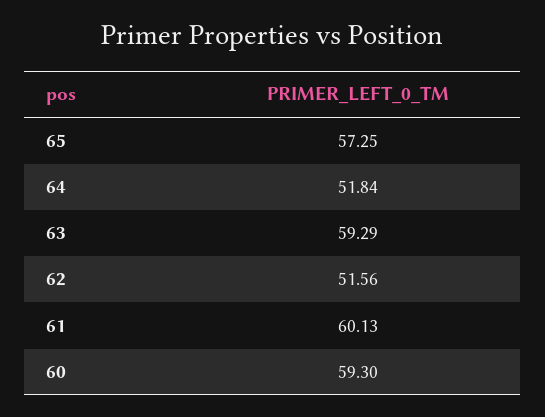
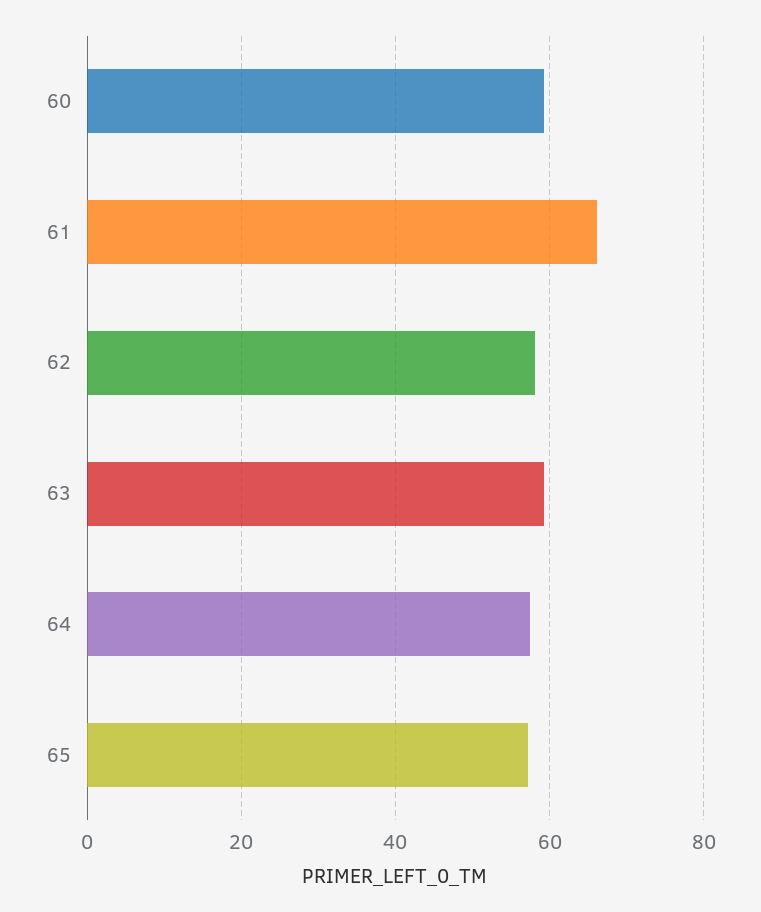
  {
    "65": 57.25,
-   "64": 51.84,
+   "64": 58,
    "63": 59.29,
-   "62": 51.56,
+   "62": 58,
-   "61": 60.13,
+   "61": 66,
    "60": 59.3
  }

